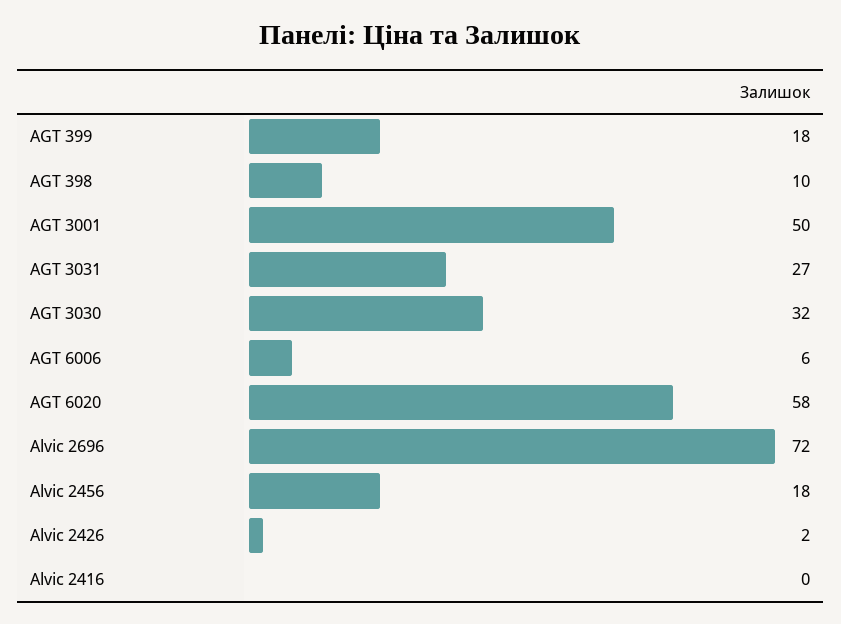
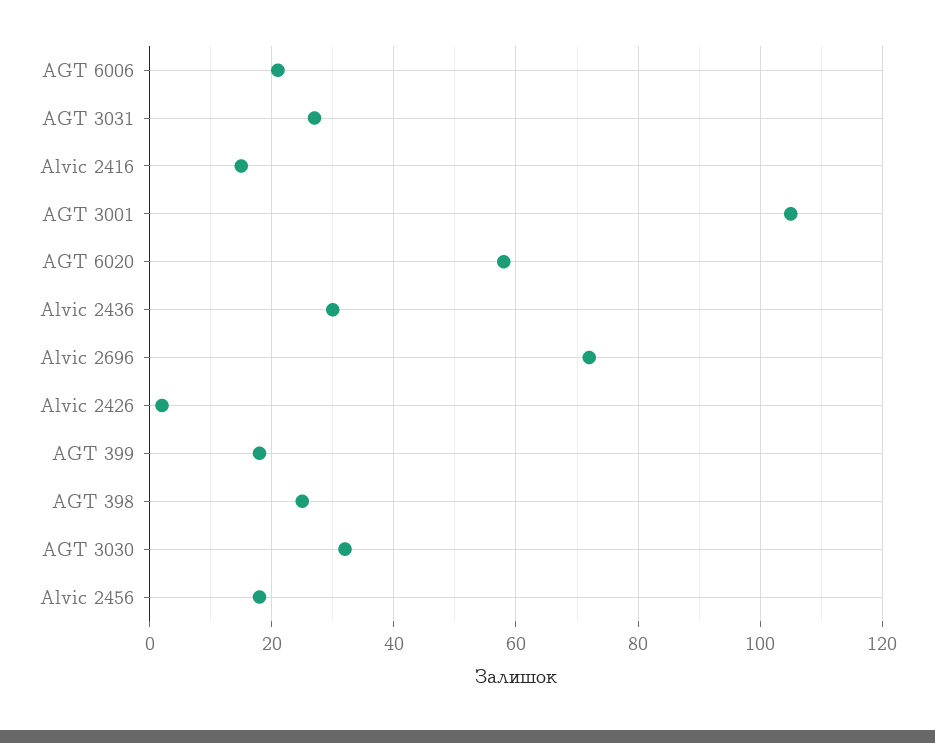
  {
    "AGT 399": 18,
-   "AGT 398": 10,
+   "AGT 398": 25,
-   "AGT 3001": 50,
+   "AGT 3001": 105,
    "AGT 3031": 27,
    "AGT 3030": 32,
-   "AGT 6006": 6,
+   "AGT 6006": 20,
    "AGT 6020": 58,
    "Alvic 2696": 72,
    "Alvic 2456": 18,
    "Alvic 2426": 2,
-   "Alvic 2416": 0
+   "Alvic 2416": 15,
+   "Alvic 2436": 30
  }

